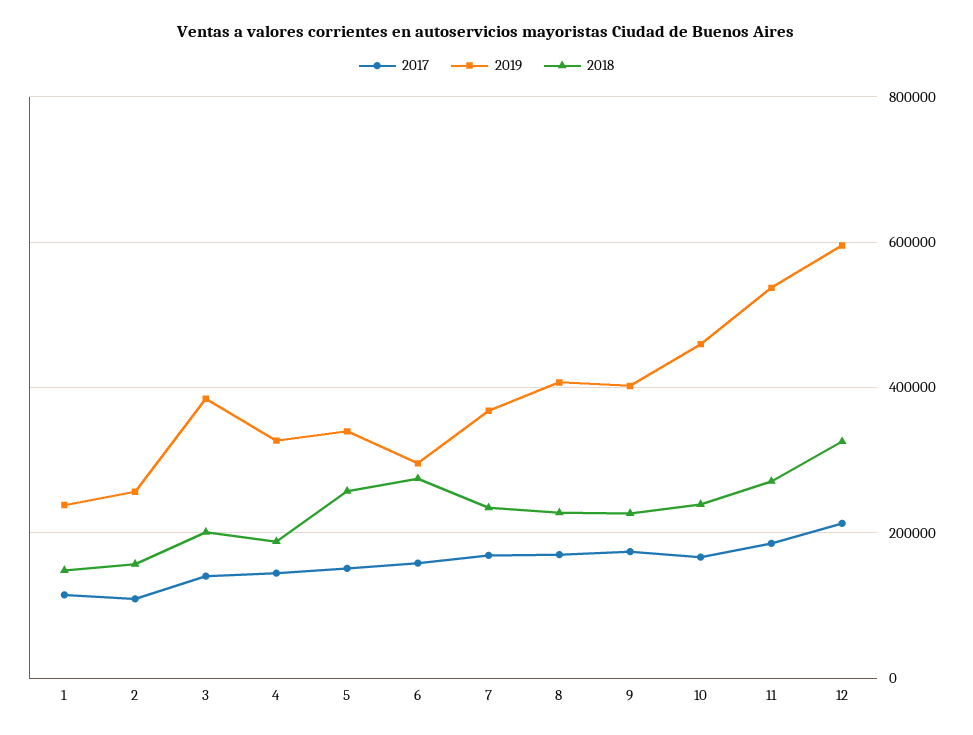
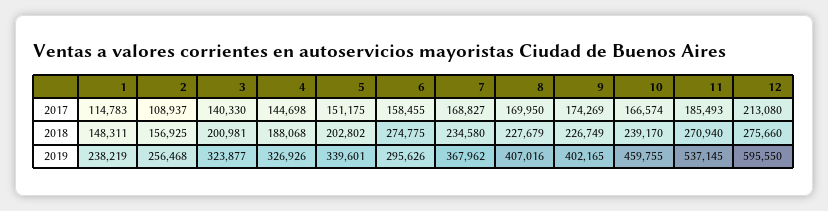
  {
    "2017": {
      "1": 114783,
      "2": 108937,
      "3": 140330,
      "4": 144698,
      "5": 151175,
      "6": 158455,
      "7": 168827,
      "8": 169950,
      "9": 174269,
      "10": 166574,
      "11": 185493,
      "12": 213080
    },
    "2019": {
      "1": 238219,
      "2": 256468,
-     "3": 380000,
+     "3": 323877,
      "4": 326926,
      "5": 339601,
      "6": 295626,
      "7": 367962,
      "8": 407016,
      "9": 402165,
      "10": 459755,
      "11": 537145,
      "12": 595550
    },
    "2018": {
      "1": 148311,
      "2": 156925,
      "3": 200981,
      "4": 188068,
-     "5": 260000,
+     "5": 202802,
      "6": 274775,
      "7": 234580,
      "8": 227679,
      "9": 226749,
      "10": 239170,
      "11": 270940,
-     "12": 320000
+     "12": 275660
    }
  }

